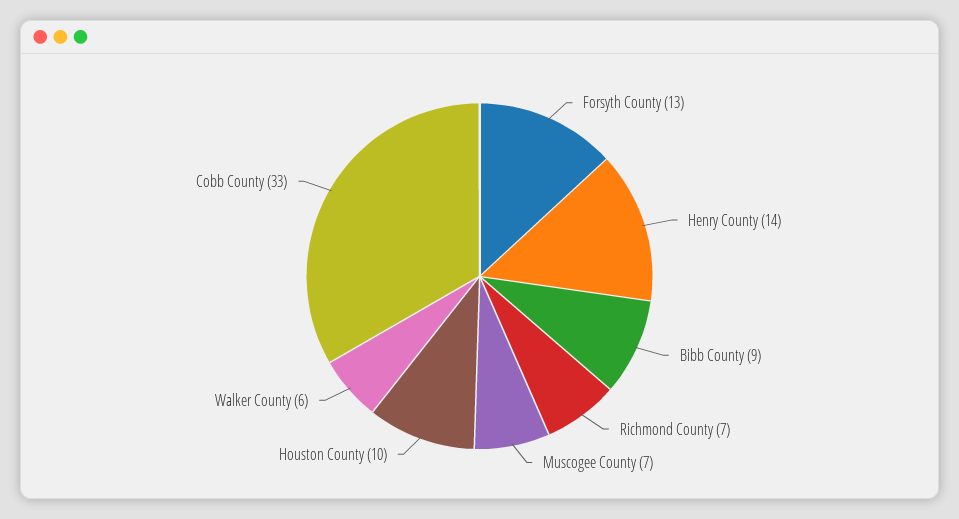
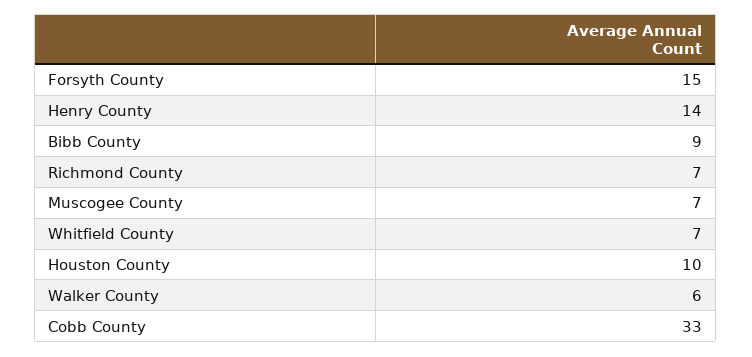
  {
-   "Forsyth County": 13,
+   "Forsyth County": 15,
    "Henry County": 14,
    "Bibb County": 9,
    "Richmond County": 7,
    "Muscogee County": 7,
    "Houston County": 10,
    "Walker County": 6,
-   "Cobb County": 33
+   "Cobb County": 33,
+   "Whitfield County": 7
  }

